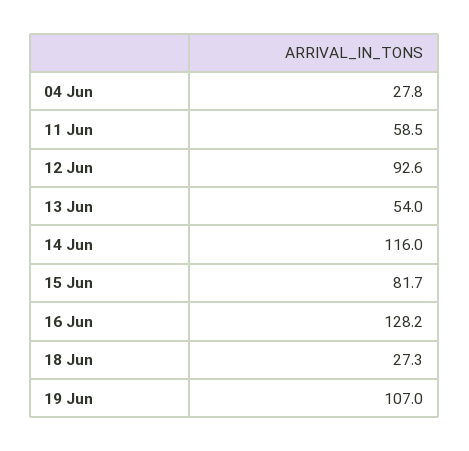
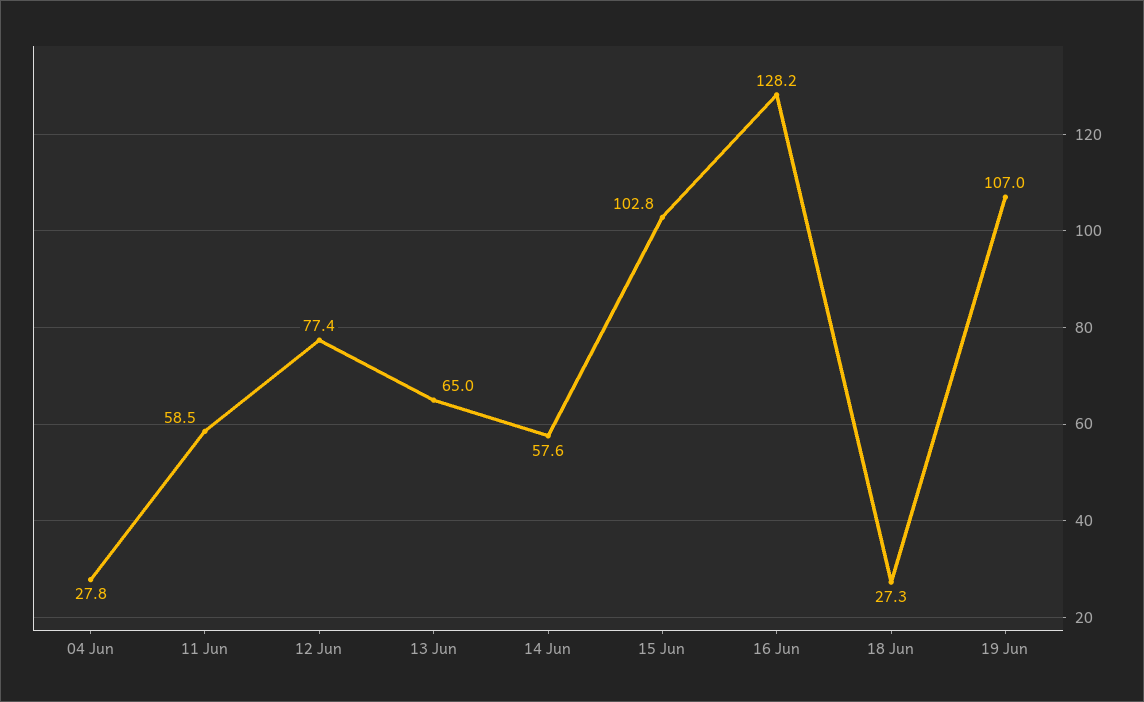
  {
    "04 Jun": 27.8,
    "11 Jun": 58.5,
-   "12 Jun": 92.6,
+   "12 Jun": 77.4,
-   "13 Jun": 54,
+   "13 Jun": 65,
-   "14 Jun": 116,
+   "14 Jun": 57.6,
-   "15 Jun": 81.7,
+   "15 Jun": 102.8,
    "16 Jun": 128.2,
    "18 Jun": 27.3,
    "19 Jun": 107
  }

